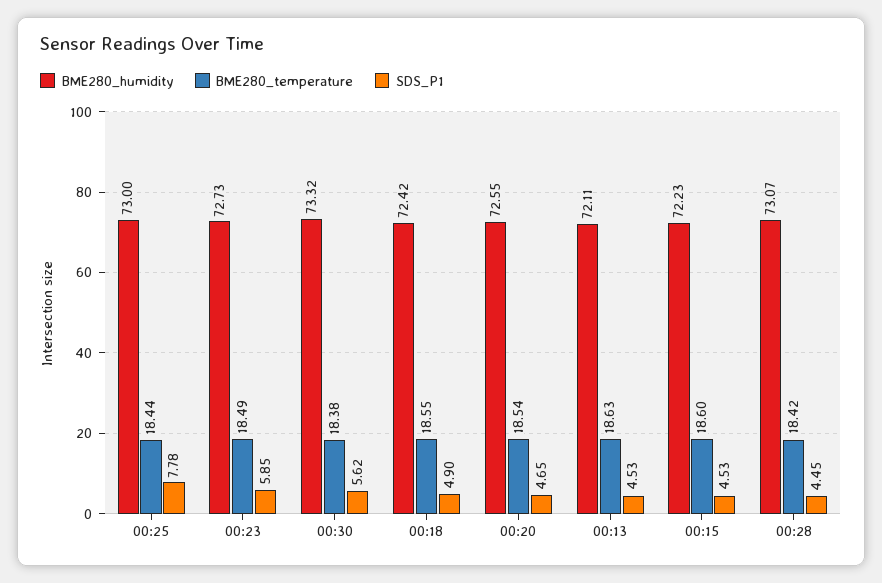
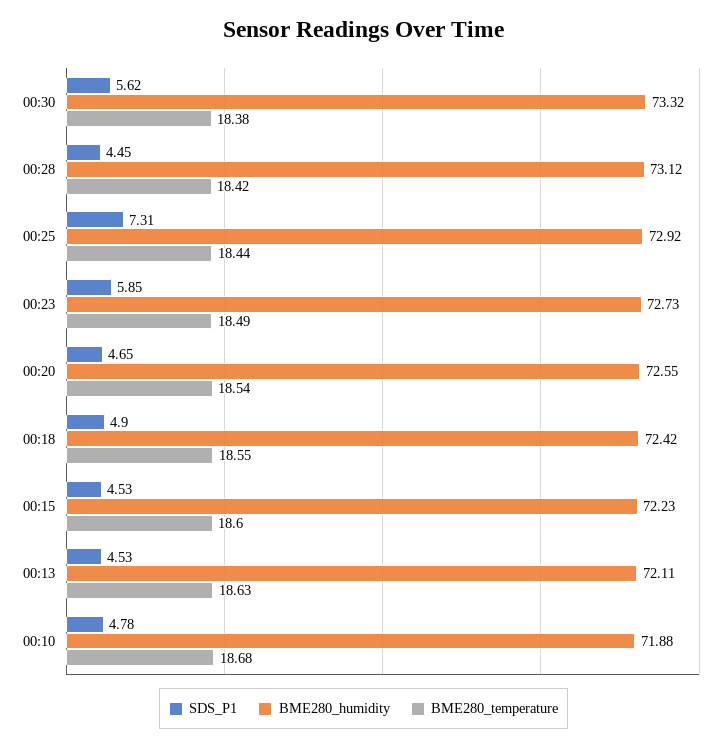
  {
    "BME280_humidity": {
-     "00:25": 73,
+     "00:25": 72.92,
      "00:23": 72.73,
      "00:30": 73.32,
      "00:18": 72.42,
      "00:20": 72.55,
      "00:13": 72.11,
      "00:15": 72.23,
-     "00:28": 73.07
+     "00:28": 73.12,
+     "00:10": 71.88
    },
    "BME280_temperature": {
      "00:25": 18.44,
      "00:23": 18.49,
      "00:30": 18.38,
      "00:18": 18.55,
      "00:20": 18.54,
      "00:13": 18.63,
      "00:15": 18.6,
-     "00:28": 18.42
+     "00:28": 18.42,
+     "00:10": 18.68
    },
    "SDS_P1": {
-     "00:25": 7.78,
+     "00:25": 7.31,
      "00:23": 5.85,
      "00:30": 5.62,
      "00:18": 4.9,
      "00:20": 4.65,
      "00:13": 4.53,
      "00:15": 4.53,
-     "00:28": 4.45
+     "00:28": 4.45,
+     "00:10": 4.78
    }
  }

